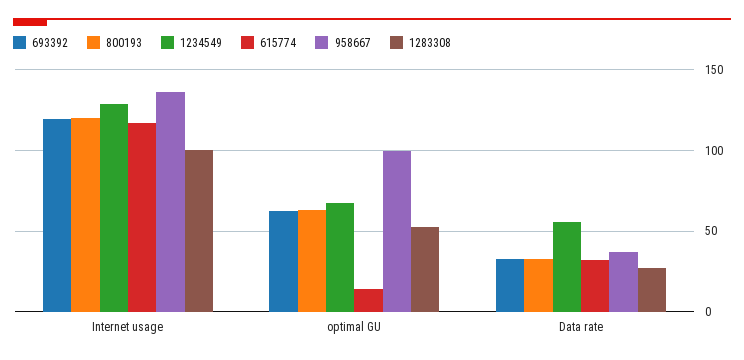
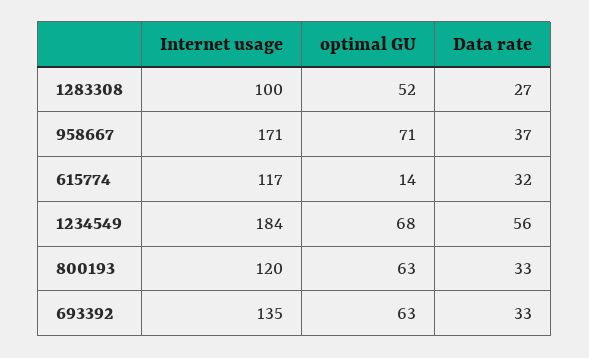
  {
    "693392": {
-     "Internet usage": 120,
+     "Internet usage": 135,
      "optimal GU": 63,
      "Data rate": 33
    },
    "800193": {
      "Internet usage": 120,
      "optimal GU": 63,
      "Data rate": 33
    },
    "1234549": {
-     "Internet usage": 130,
+     "Internet usage": 184,
      "optimal GU": 68,
      "Data rate": 56
    },
    "615774": {
      "Internet usage": 117,
      "optimal GU": 14,
      "Data rate": 32
    },
    "958667": {
-     "Internet usage": 135,
+     "Internet usage": 171,
-     "optimal GU": 100,
+     "optimal GU": 71,
      "Data rate": 37
    },
    "1283308": {
      "Internet usage": 100,
      "optimal GU": 52,
      "Data rate": 27
    }
  }

